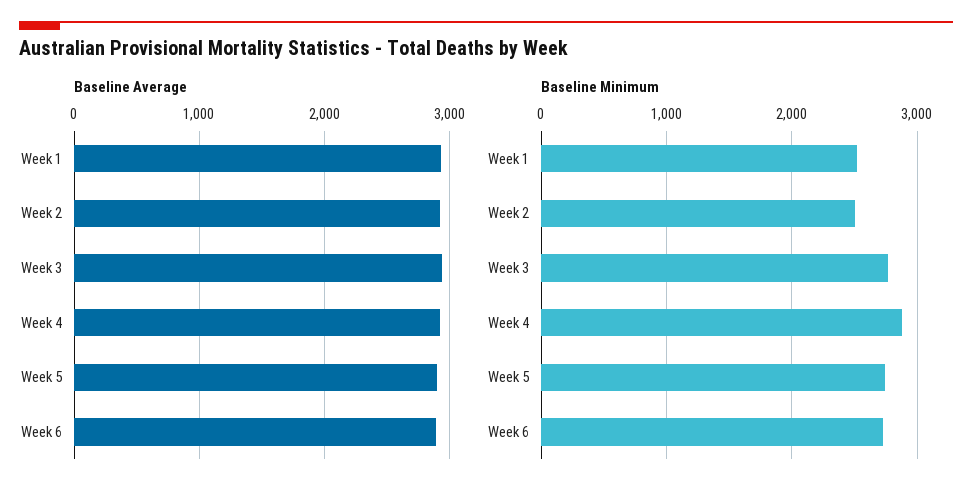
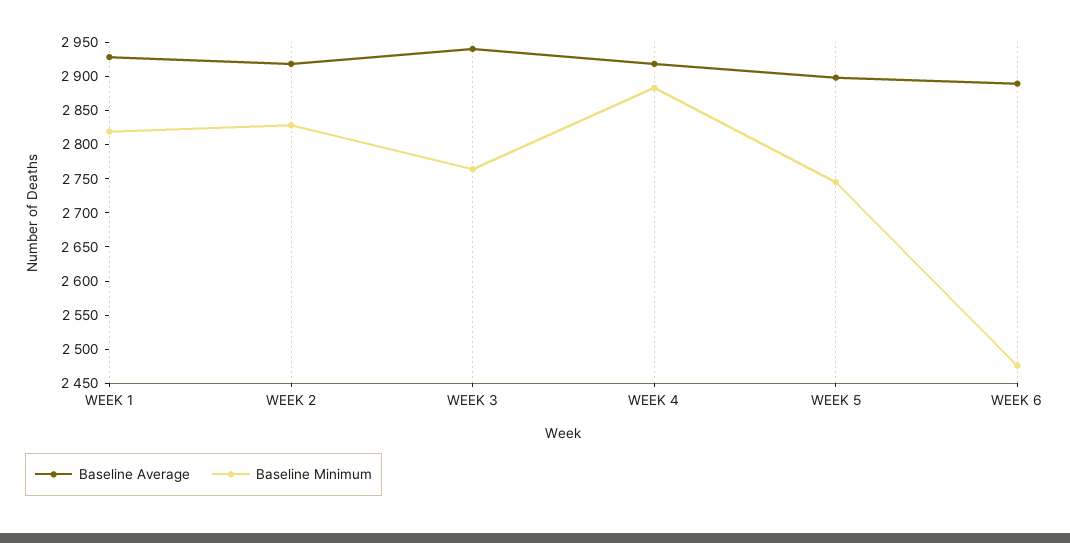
  {
    "Baseline Average": {
      "Week 1": 2925,
      "Week 2": 2925,
      "Week 3": 2950,
      "Week 4": 2925,
      "Week 5": 2900,
      "Week 6": 2900
    },
    "Baseline Minimum": {
-     "Week 1": 2500,
+     "Week 1": 2825,
-     "Week 2": 2500,
+     "Week 2": 2825,
      "Week 3": 2775,
      "Week 4": 2875,
      "Week 5": 2750,
-     "Week 6": 2700
+     "Week 6": 2475
    }
  }

